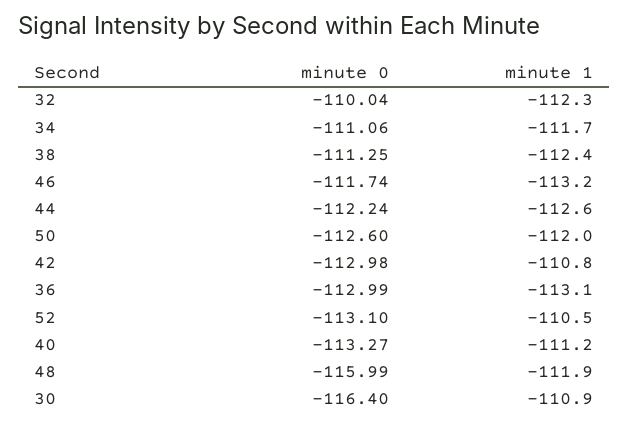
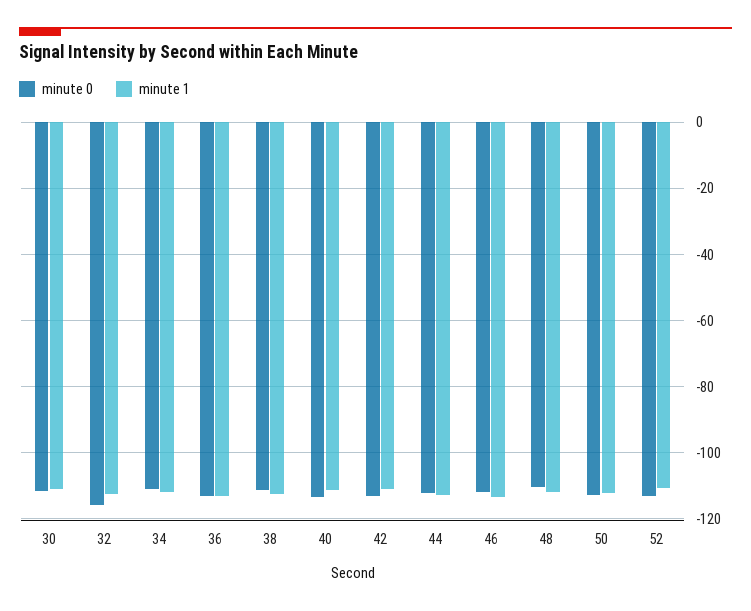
  {
    "minute 0": {
-     "32": -110.04,
+     "32": -116,
      "34": -111.06,
      "38": -111.25,
      "46": -111.74,
      "44": -112.24,
      "50": -112.6,
      "42": -112.98,
      "36": -112.99,
      "52": -113.1,
      "40": -113.27,
-     "48": -115.99,
+     "48": -110,
-     "30": -116.4
+     "30": -112
    },
    "minute 1": {
      "32": -112.3,
      "34": -111.7,
      "38": -112.4,
      "46": -113.2,
      "44": -112.6,
      "50": -112,
      "42": -110.8,
      "36": -113.1,
      "52": -110.5,
      "40": -111.2,
      "48": -111.9,
      "30": -110.9
    }
  }

